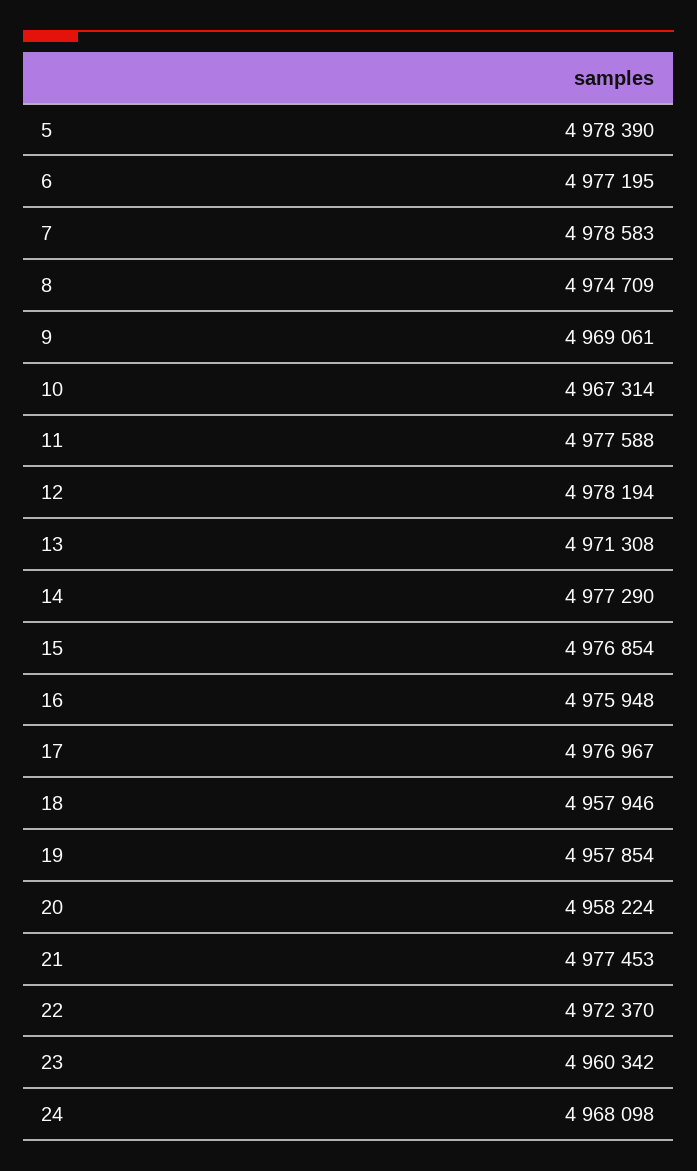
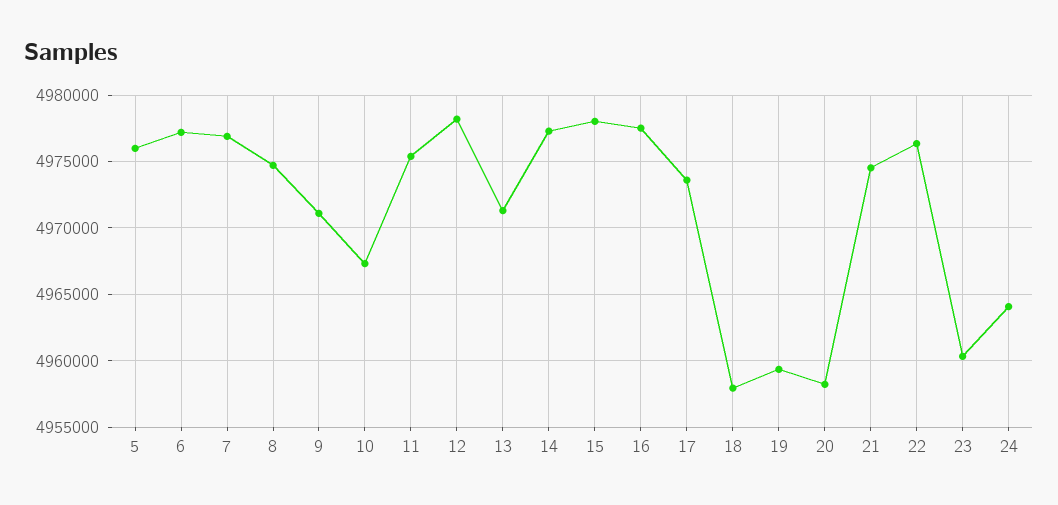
  {
-   "5": 4978390,
+   "5": 4976000,
    "6": 4977195,
-   "7": 4978583,
+   "7": 4977000,
    "8": 4974709,
-   "9": 4969061,
+   "9": 4971000,
    "10": 4967314,
-   "11": 4977588,
+   "11": 4975500,
    "12": 4978194,
    "13": 4971308,
    "14": 4977290,
-   "15": 4976854,
+   "15": 4978000,
-   "16": 4975948,
+   "16": 4977500,
-   "17": 4976967,
+   "17": 4973500,
    "18": 4957946,
-   "19": 4957854,
+   "19": 4959500,
    "20": 4958224,
-   "21": 4977453,
+   "21": 4974500,
-   "22": 4972370,
+   "22": 4976500,
    "23": 4960342,
-   "24": 4968098
+   "24": 4964000
  }

